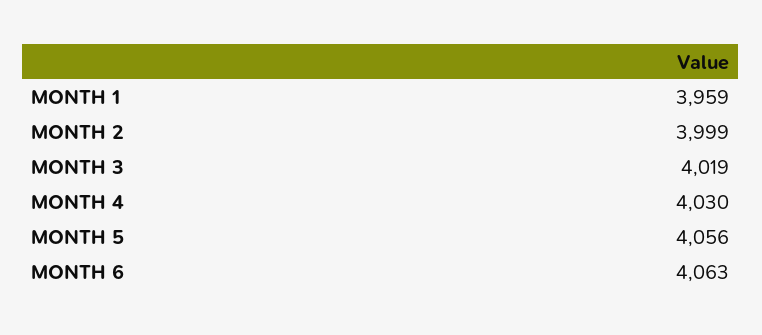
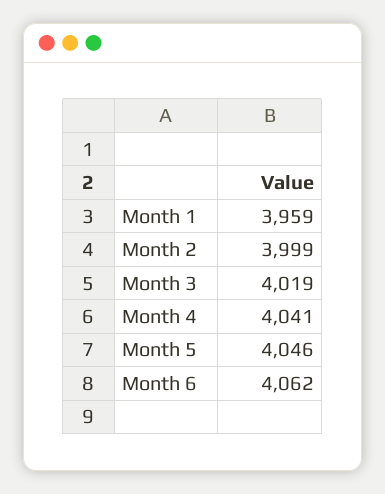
  {
    "MONTH 1": 3959,
    "MONTH 2": 3999,
    "MONTH 3": 4019,
-   "MONTH 4": 4030,
+   "MONTH 4": 4041,
-   "MONTH 5": 4056,
+   "MONTH 5": 4046,
-   "MONTH 6": 4063
+   "MONTH 6": 4062
  }

